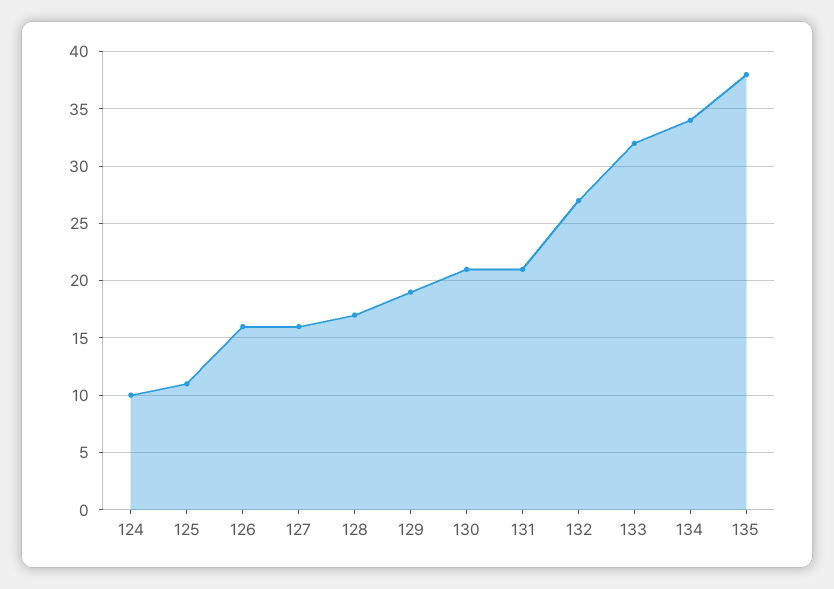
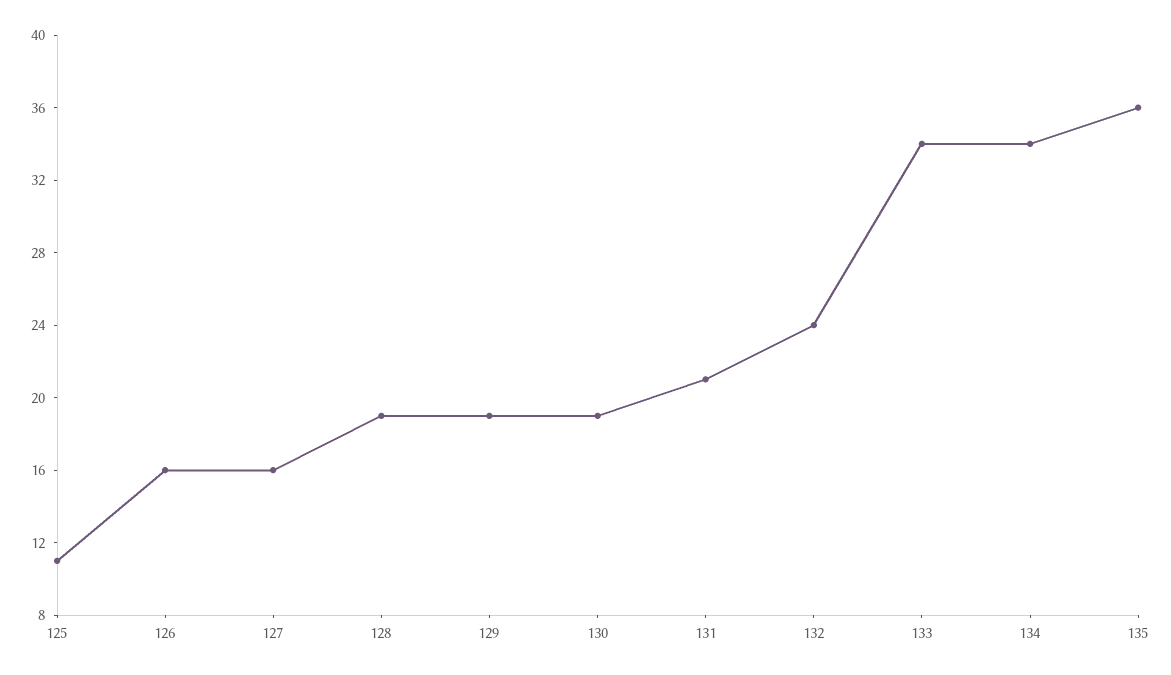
  {
-   "124": 10,
    "125": 11,
    "126": 16,
    "127": 16,
-   "128": 17,
+   "128": 19,
    "129": 19,
-   "130": 21,
+   "130": 19,
    "131": 21,
-   "132": 27,
+   "132": 24,
-   "133": 32,
+   "133": 34,
    "134": 34,
-   "135": 38
+   "135": 36
  }

